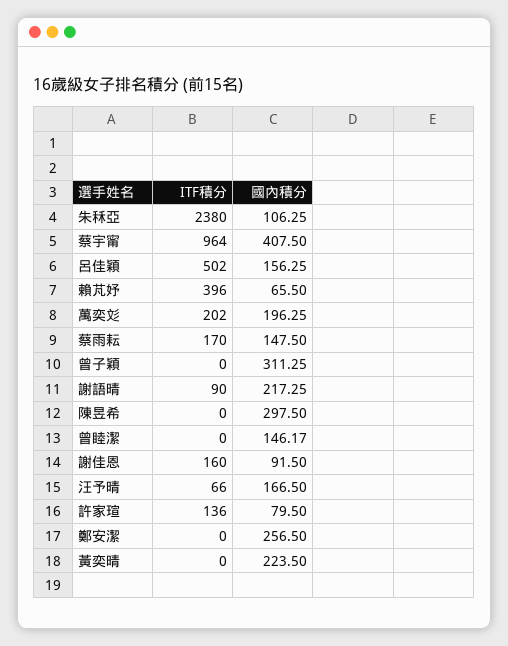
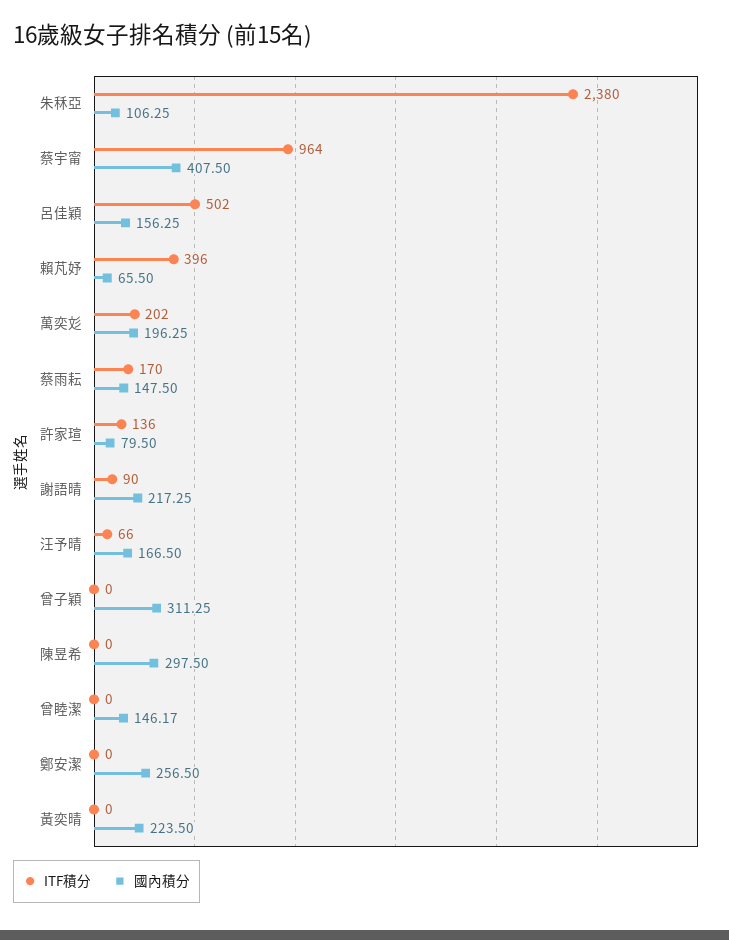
  {
    "ITF積分": {
      "朱秝亞": 2380,
      "蔡宇甯": 964,
      "呂佳穎": 502,
      "賴芃妤": 396,
      "萬奕彣": 202,
      "蔡雨耘": 170,
      "曾子穎": 0,
      "謝語晴": 90,
      "陳昱希": 0,
      "曾睦潔": 0,
-     "謝佳恩": 160,
      "汪予晴": 66,
      "許家瑄": 136,
      "鄭安潔": 0,
      "黃奕晴": 0
    },
    "國內積分": {
      "朱秝亞": 106.25,
      "蔡宇甯": 407.5,
      "呂佳穎": 156.25,
      "賴芃妤": 65.5,
      "萬奕彣": 196.25,
      "蔡雨耘": 147.5,
      "曾子穎": 311.25,
      "謝語晴": 217.25,
      "陳昱希": 297.5,
      "曾睦潔": 146.17,
-     "謝佳恩": 91.5,
      "汪予晴": 166.5,
      "許家瑄": 79.5,
      "鄭安潔": 256.5,
      "黃奕晴": 223.5
    }
  }

